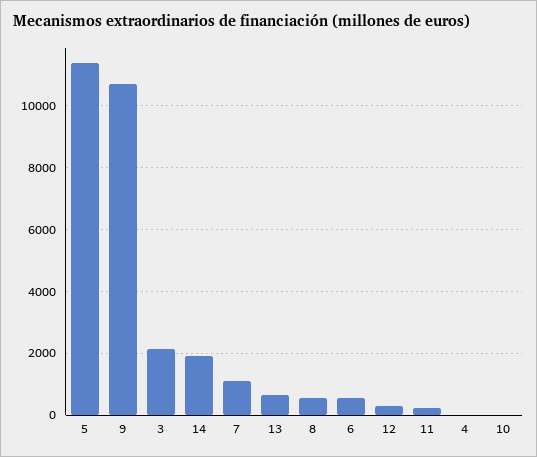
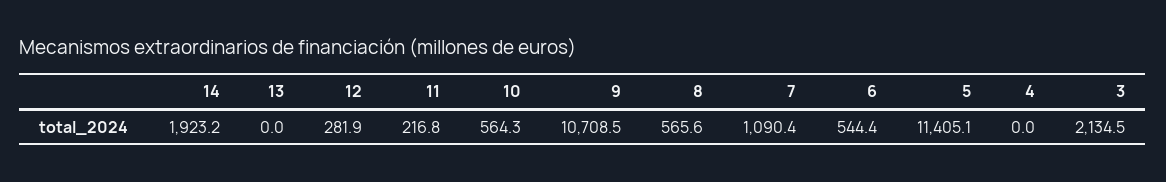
  {
    "5": 11405.1,
    "9": 10708.5,
    "3": 2134.5,
    "14": 1923.2,
    "7": 1090.4,
-   "13": 600,
+   "13": 0,
    "8": 565.6,
    "6": 544.4,
    "12": 281.9,
    "11": 216.8,
    "4": 0,
-   "10": 0
+   "10": 564.3
  }

